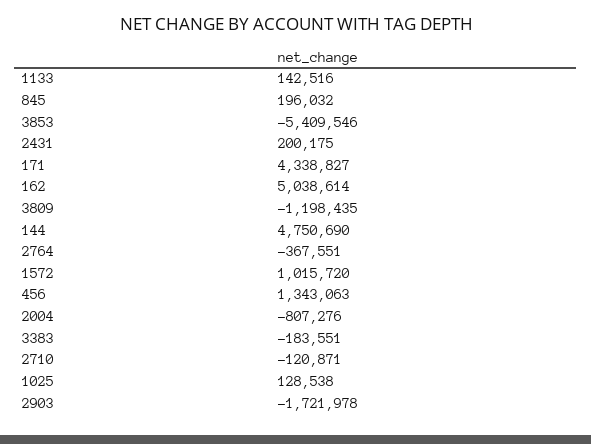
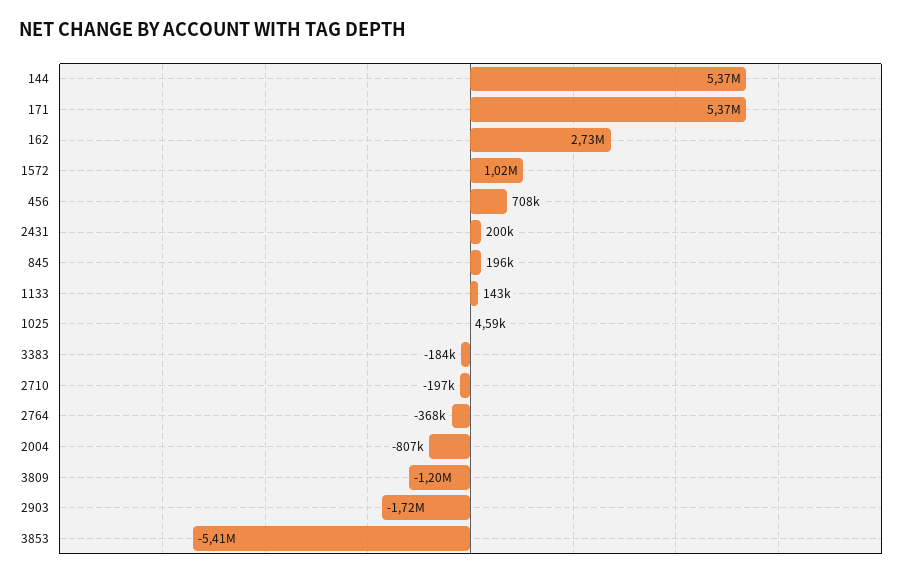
  {
    "1133": 142516,
    "845": 196032,
    "3853": -5409546,
    "2431": 200175,
-   "171": 4338827,
+   "171": 5370000,
-   "162": 5038614,
+   "162": 2730000,
    "3809": -1198435,
-   "144": 4750690,
+   "144": 5370000,
    "2764": -367551,
    "1572": 1015720,
-   "456": 1343063,
+   "456": 708000,
    "2004": -807276,
    "3383": -183551,
-   "2710": -120871,
+   "2710": -197000,
-   "1025": 128538,
+   "1025": 4590,
    "2903": -1721978
  }

